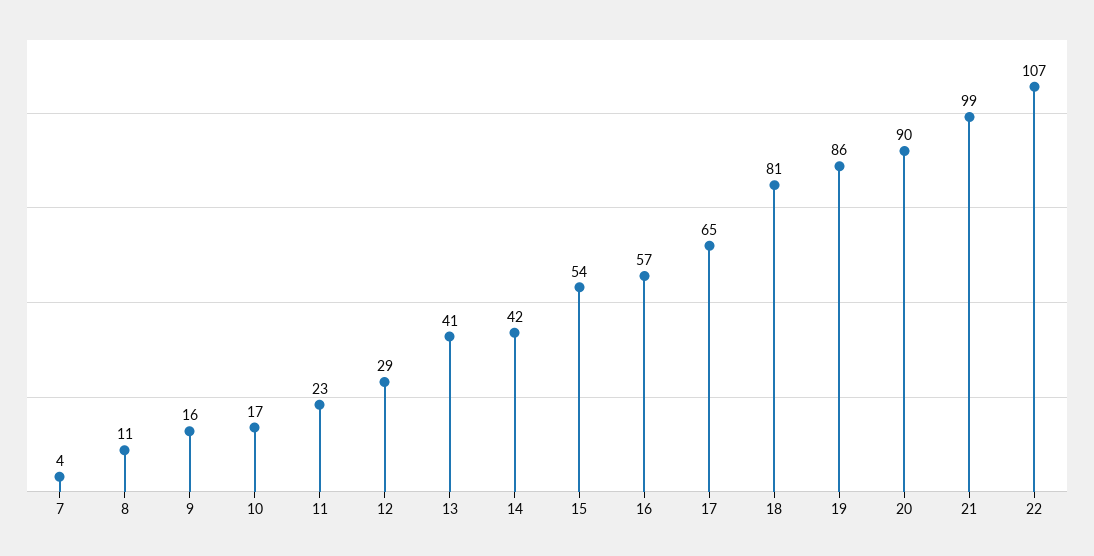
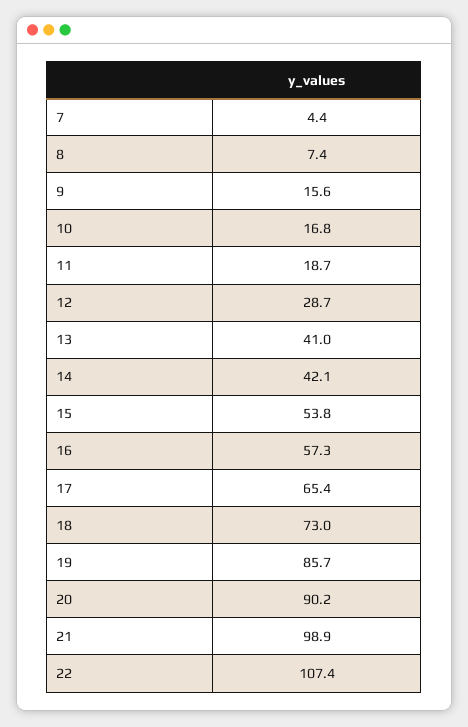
  {
    "7": 4.4,
-   "8": 11,
+   "8": 7.4,
    "9": 15.6,
    "10": 16.8,
-   "11": 23,
+   "11": 18.7,
    "12": 28.7,
    "13": 41,
    "14": 42.1,
    "15": 53.8,
    "16": 57.3,
    "17": 65.4,
-   "18": 81,
+   "18": 73,
    "19": 85.7,
    "20": 90.2,
    "21": 98.9,
    "22": 107.4
  }

